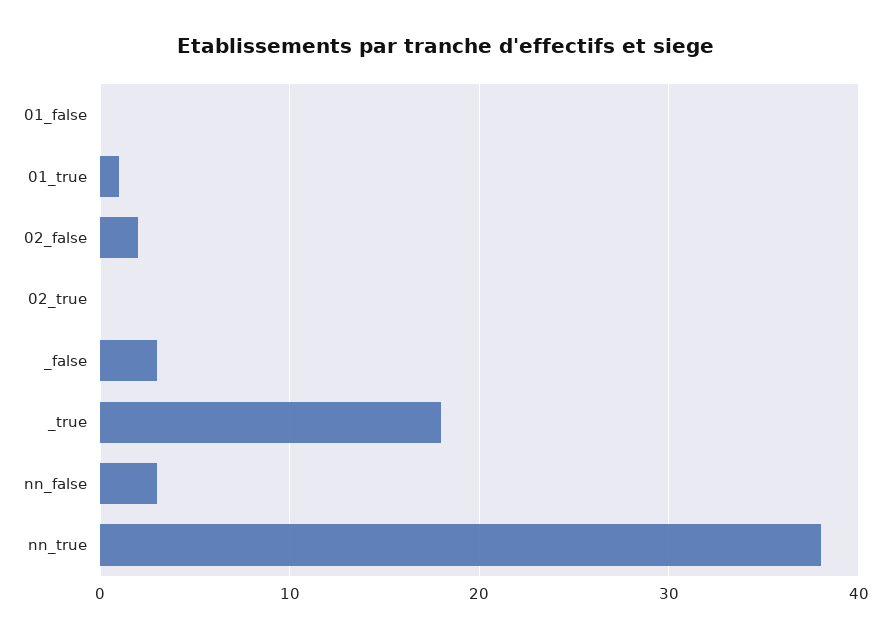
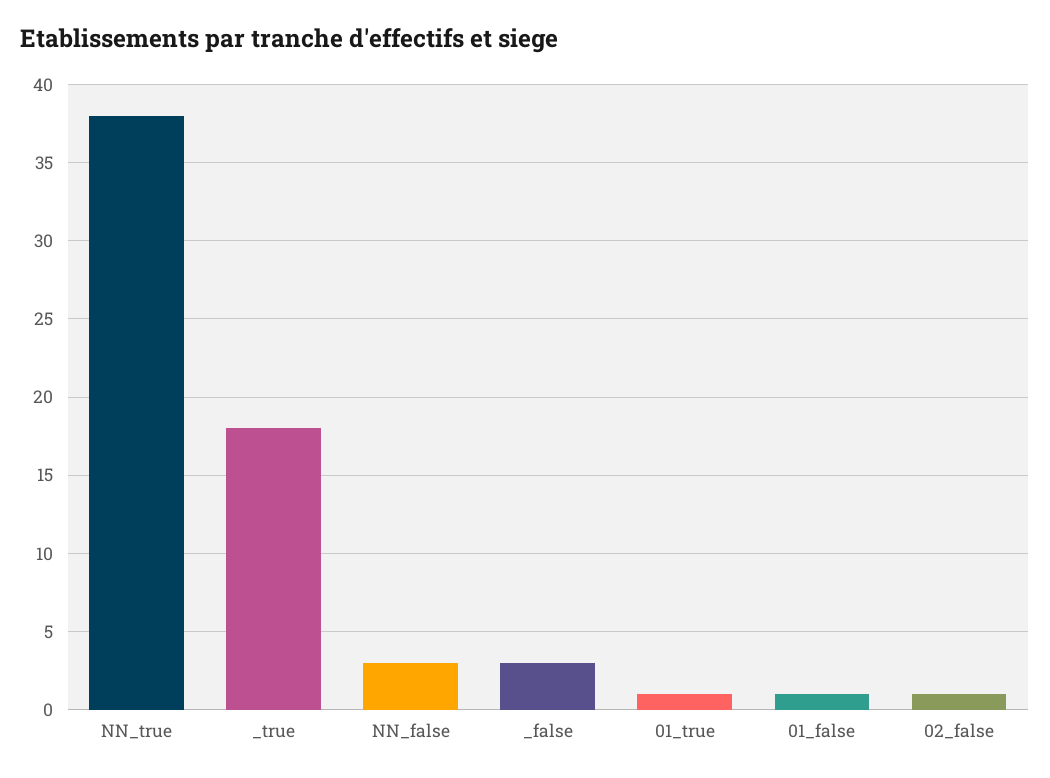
  {
-   "01_false": 0,
+   "01_false": 1,
    "01_true": 1,
-   "02_false": 2,
+   "02_false": 1,
-   "02_true": 0,
    "_false": 3,
    "_true": 18,
    "nn_false": 3,
    "nn_true": 38
  }

